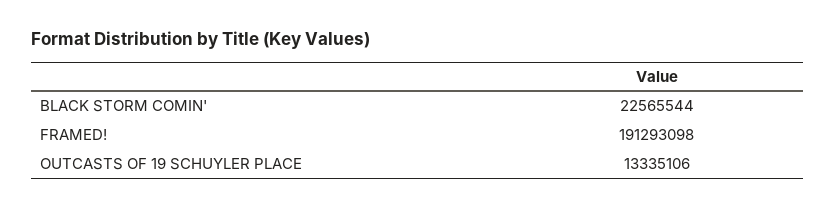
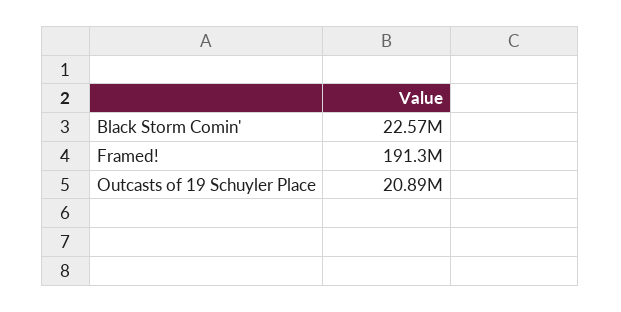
  {
    "BLACK STORM COMIN'": 22565544,
    "FRAMED!": 191293098,
-   "OUTCASTS OF 19 SCHUYLER PLACE": 13335106
+   "OUTCASTS OF 19 SCHUYLER PLACE": 20890000
  }

